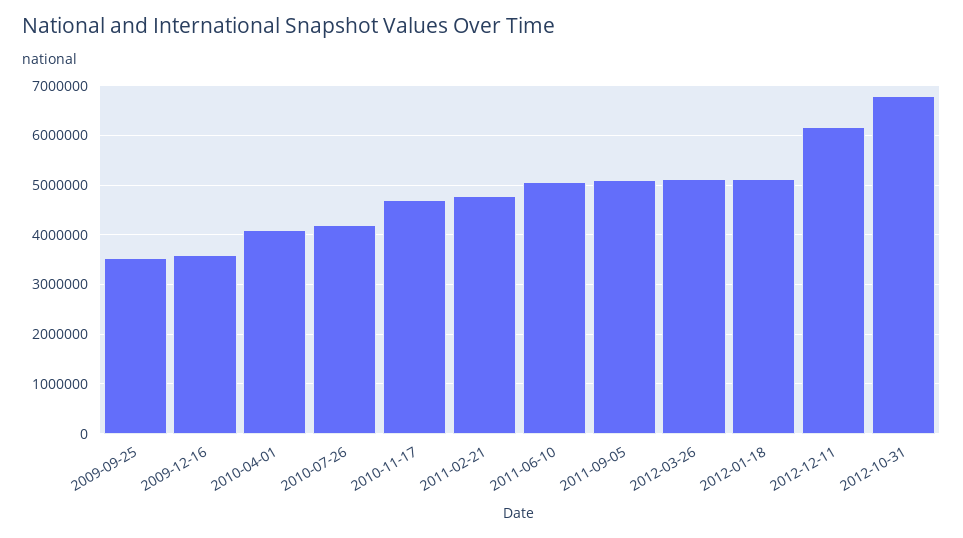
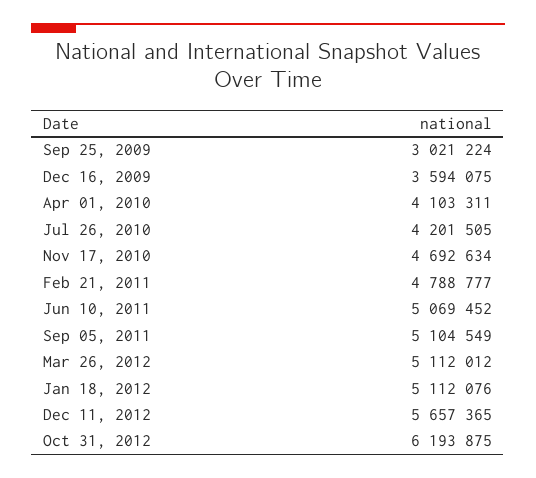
  {
-   "2009-09-25": 3600000,
+   "2009-09-25": 3021224,
    "2009-12-16": 3594075,
    "2010-04-01": 4103311,
    "2010-07-26": 4201505,
    "2010-11-17": 4692634,
    "2011-02-21": 4788777,
    "2011-06-10": 5069452,
    "2011-09-05": 5104549,
    "2012-03-26": 5112012,
    "2012-01-18": 5112076,
-   "2012-12-11": 6200000,
+   "2012-12-11": 5657365,
-   "2012-10-31": 6800000
+   "2012-10-31": 6193875
  }

